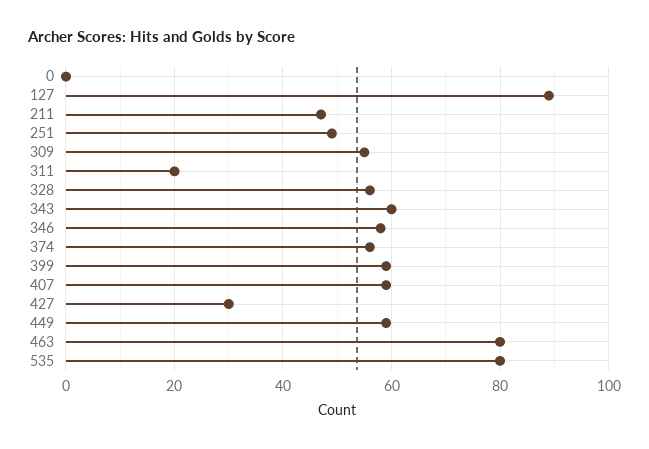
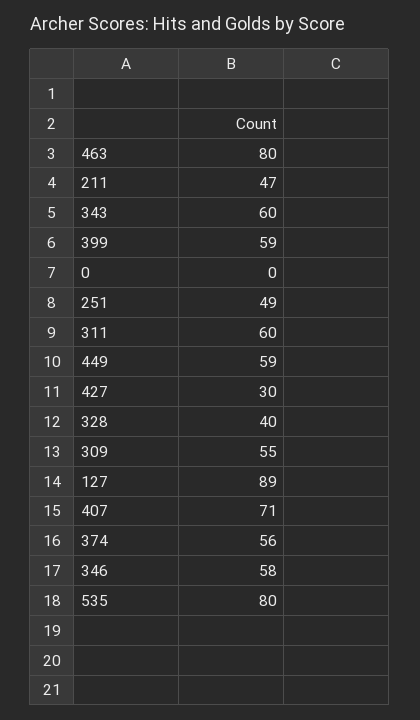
  {
    "0": 0,
    "127": 89,
    "211": 47,
    "251": 49,
    "309": 55,
-   "311": 20,
+   "311": 60,
-   "328": 55,
+   "328": 40,
    "343": 60,
    "346": 58,
    "374": 56,
    "399": 59,
-   "407": 60,
+   "407": 71,
    "427": 30,
    "449": 59,
    "463": 80,
    "535": 80
  }

